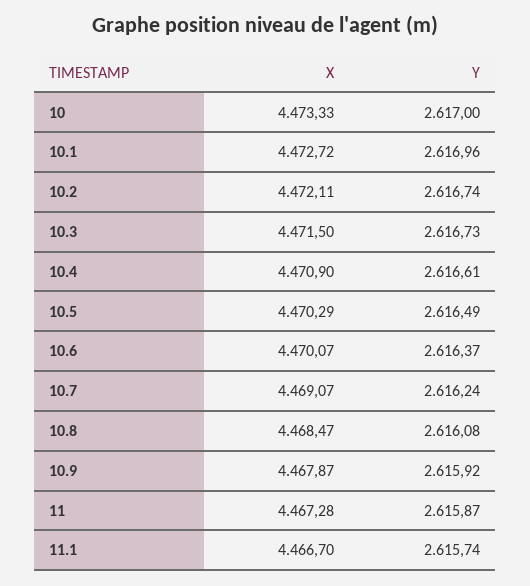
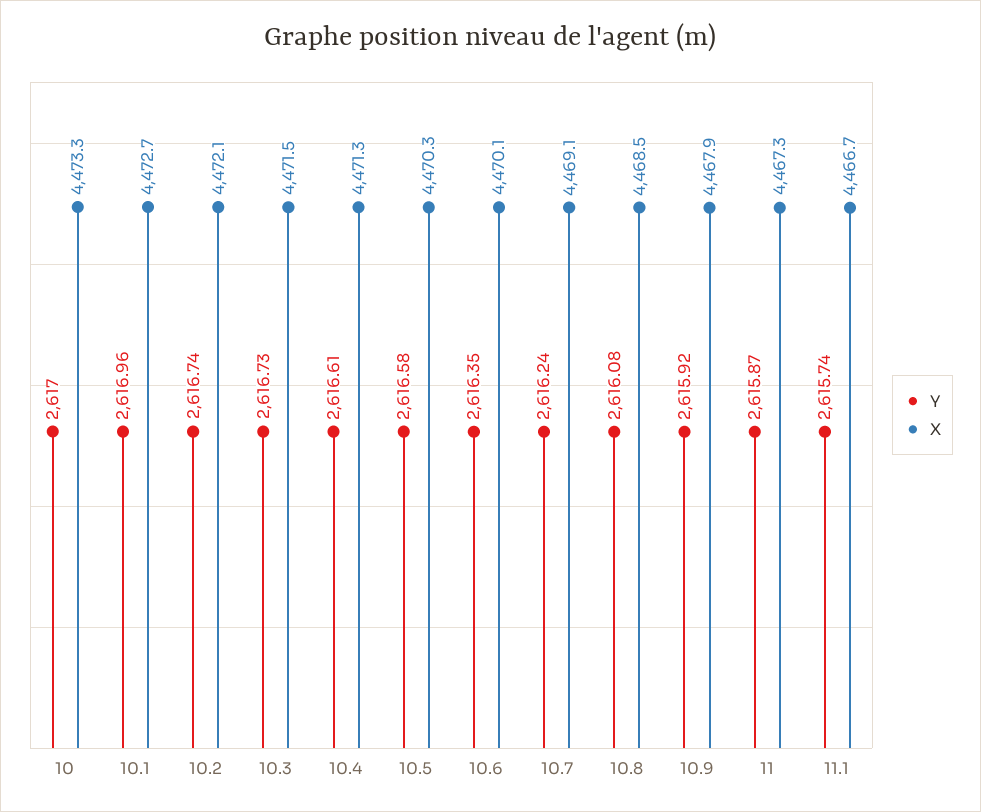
  {
    "X": {
      "10": 4473.33,
      "10.1": 4472.72,
      "10.2": 4472.11,
      "10.3": 4471.5,
-     "10.4": 4470.9,
+     "10.4": 4471.3,
      "10.5": 4470.29,
      "10.6": 4470.07,
      "10.7": 4469.07,
      "10.8": 4468.47,
      "10.9": 4467.87,
      "11": 4467.28,
      "11.1": 4466.7
    },
    "Y": {
      "10": 2617,
      "10.1": 2616.96,
      "10.2": 2616.74,
      "10.3": 2616.73,
      "10.4": 2616.61,
-     "10.5": 2616.49,
+     "10.5": 2616.58,
-     "10.6": 2616.37,
+     "10.6": 2616.35,
      "10.7": 2616.24,
      "10.8": 2616.08,
      "10.9": 2615.92,
      "11": 2615.87,
      "11.1": 2615.74
    }
  }

